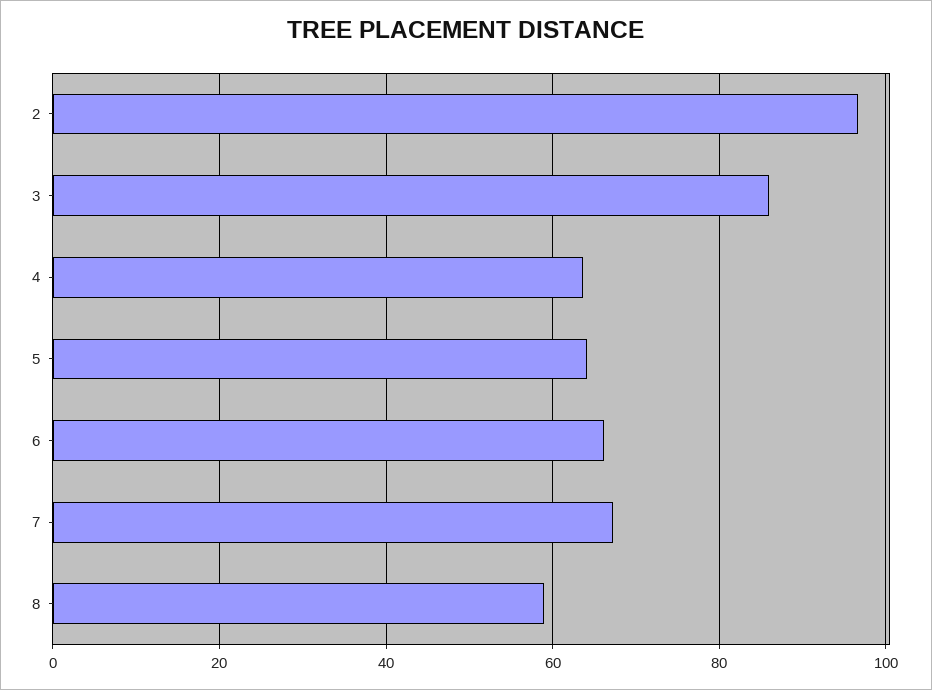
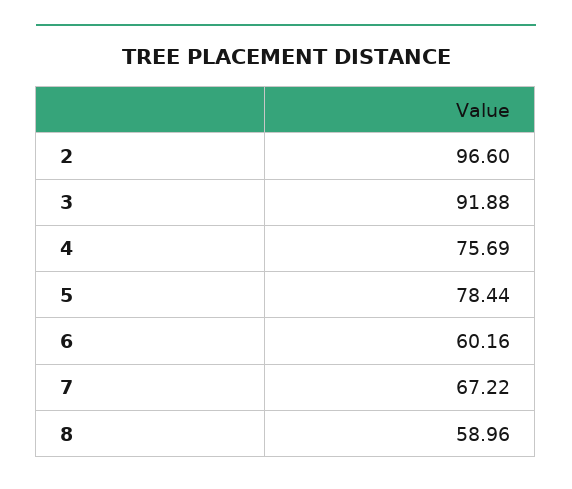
  {
    "2": 96.6,
-   "3": 86,
+   "3": 91.88,
-   "4": 64,
+   "4": 75.69,
-   "5": 64,
+   "5": 78.44,
-   "6": 66,
+   "6": 60.16,
    "7": 67.22,
    "8": 58.96
  }

